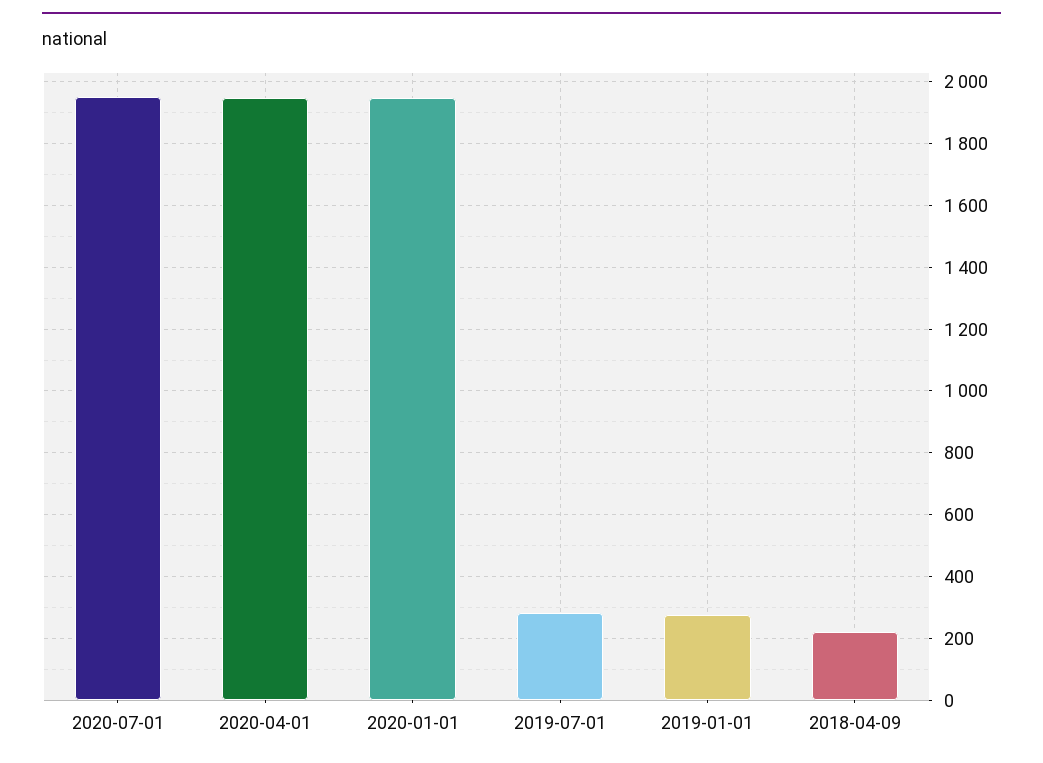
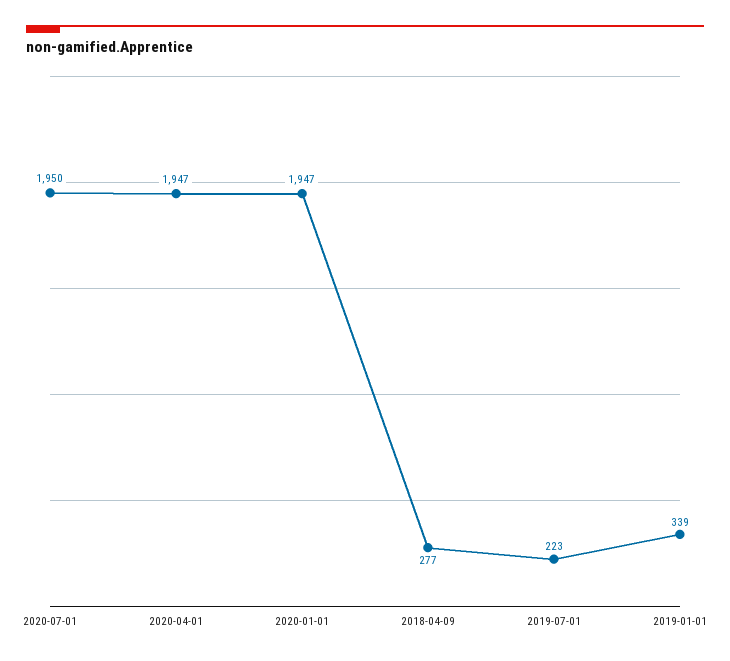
  {
    "2020-07-01": 1950,
    "2020-04-01": 1947,
    "2020-01-01": 1947,
-   "2019-07-01": 280,
+   "2019-07-01": 223,
-   "2019-01-01": 280,
+   "2019-01-01": 339,
-   "2018-04-09": 220
+   "2018-04-09": 277
  }

